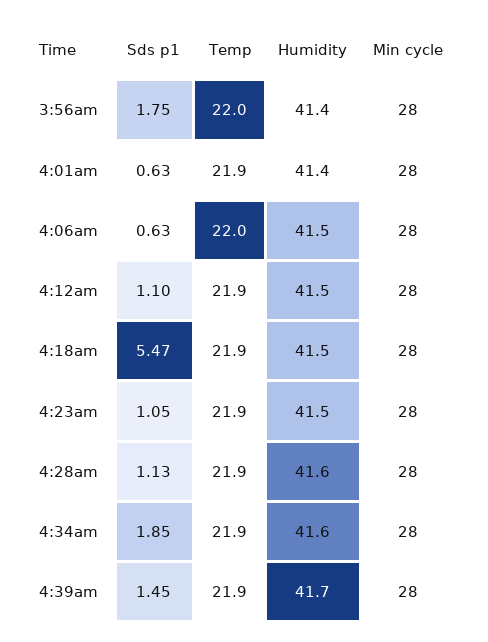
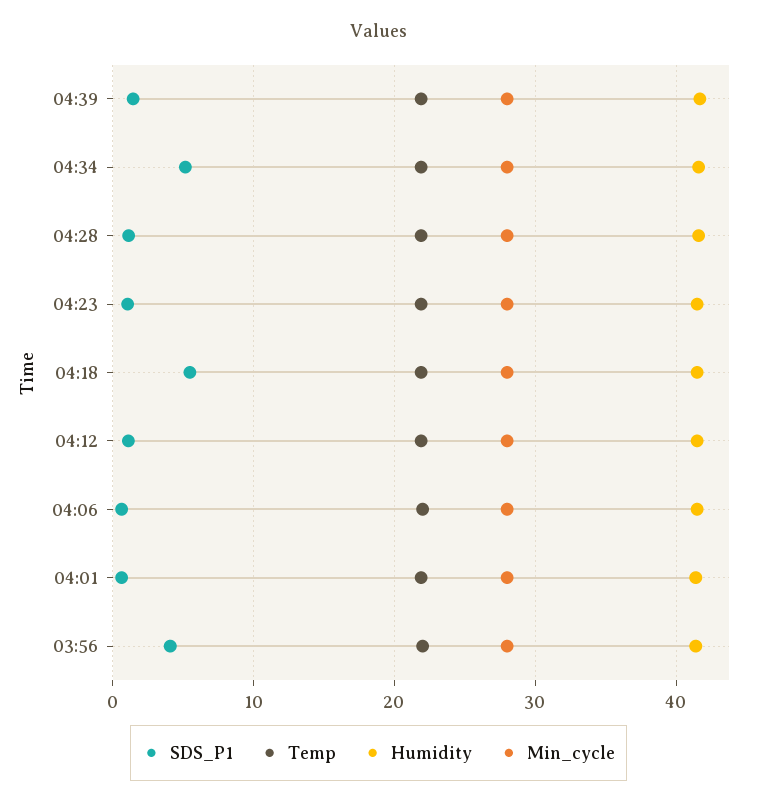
  {
    "Sds p1": {
-     "3:56am": 1.75,
+     "3:56am": 4,
      "4:01am": 0.63,
      "4:06am": 0.63,
      "4:12am": 1.1,
      "4:18am": 5.47,
      "4:23am": 1.05,
      "4:28am": 1.13,
-     "4:34am": 1.85,
+     "4:34am": 5,
      "4:39am": 1.45
    },
    "Temp": {
      "3:56am": 22,
      "4:01am": 21.9,
      "4:06am": 22,
      "4:12am": 21.9,
      "4:18am": 21.9,
      "4:23am": 21.9,
      "4:28am": 21.9,
      "4:34am": 21.9,
      "4:39am": 21.9
    },
    "Humidity": {
      "3:56am": 41.4,
      "4:01am": 41.4,
      "4:06am": 41.5,
      "4:12am": 41.5,
      "4:18am": 41.5,
      "4:23am": 41.5,
      "4:28am": 41.6,
      "4:34am": 41.6,
      "4:39am": 41.7
    },
    "Min cycle": {
      "3:56am": 28,
      "4:01am": 28,
      "4:06am": 28,
      "4:12am": 28,
      "4:18am": 28,
      "4:23am": 28,
      "4:28am": 28,
      "4:34am": 28,
      "4:39am": 28
    }
  }

